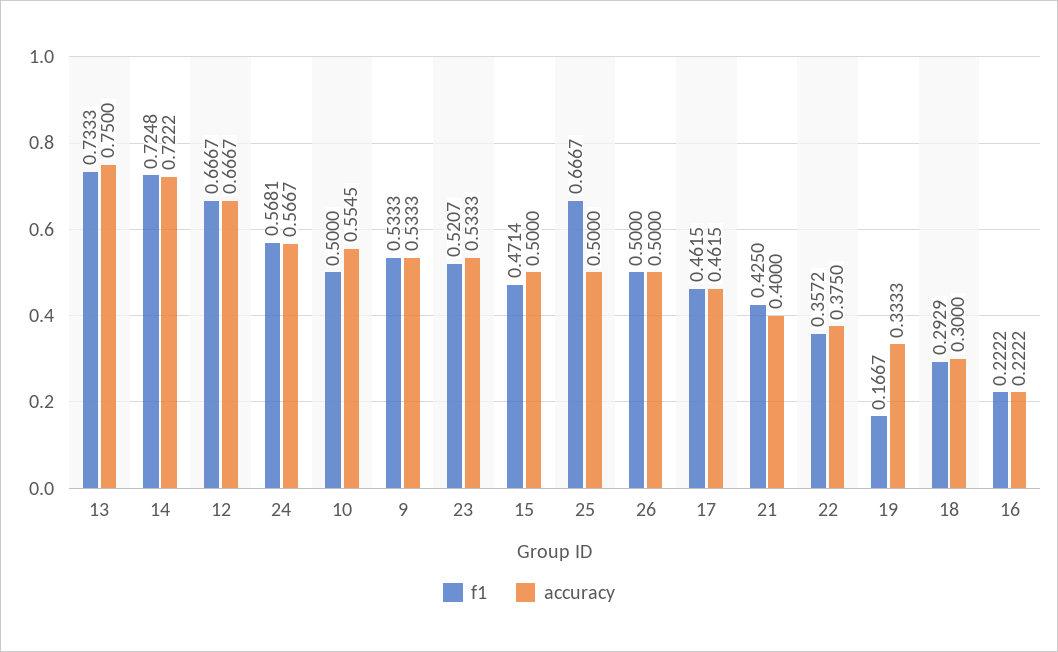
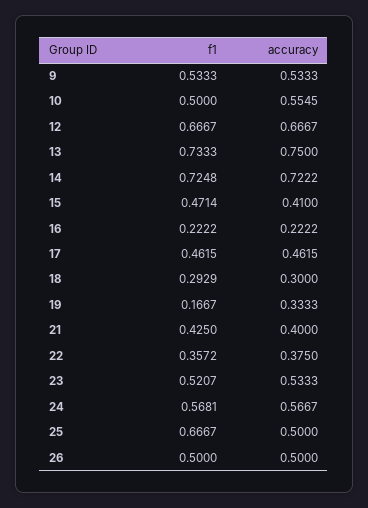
  {
    "f1": {
      "13": 0.7333,
      "14": 0.7248,
      "12": 0.6667,
      "24": 0.5681,
      "10": 0.5,
      "9": 0.5333,
      "23": 0.5207,
      "15": 0.4714,
      "25": 0.6667,
      "26": 0.5,
      "17": 0.4615,
      "21": 0.425,
      "22": 0.3572,
      "19": 0.1667,
      "18": 0.2929,
      "16": 0.2222
    },
    "accuracy": {
      "13": 0.75,
      "14": 0.7222,
      "12": 0.6667,
      "24": 0.5667,
      "10": 0.5545,
      "9": 0.5333,
      "23": 0.5333,
-     "15": 0.5,
+     "15": 0.41,
      "25": 0.5,
      "26": 0.5,
      "17": 0.4615,
      "21": 0.4,
      "22": 0.375,
      "19": 0.3333,
      "18": 0.3,
      "16": 0.2222
    }
  }

